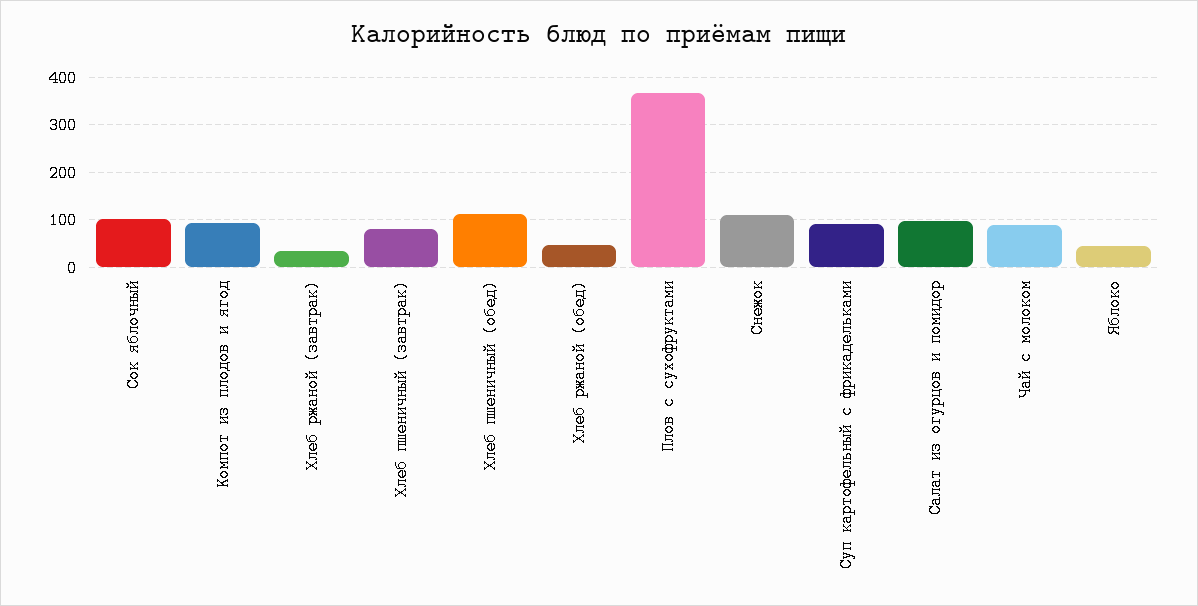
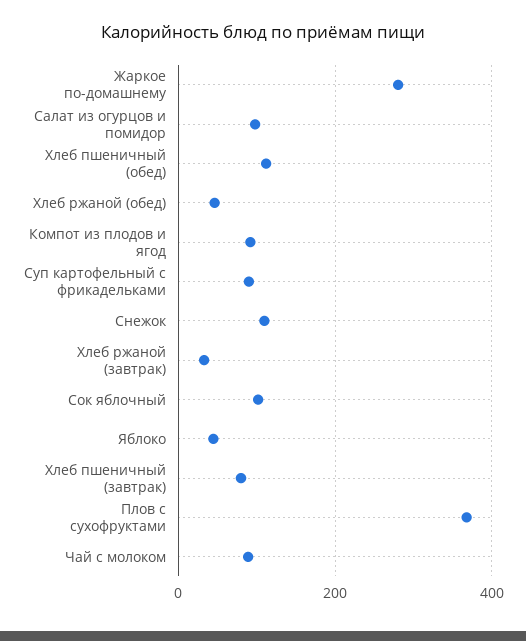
  {
    "Сок яблочный": 100,
    "Компот из плодов и ягод": 100,
    "Хлеб ржаной (завтрак)": 40,
    "Хлеб пшеничный (завтрак)": 80,
    "Хлеб пшеничный (обед)": 120,
    "Хлеб ржаной (обед)": 40,
    "Плов с сухофруктами": 360,
    "Снежок": 120,
    "Суп картофельный с фрикадельками": 100,
    "Салат из огурцов и помидор": 100,
    "Чай с молоком": 80,
-   "Яблоко": 40
+   "Яблоко": 40,
+   "Жаркое по-домашнему": 280
  }

